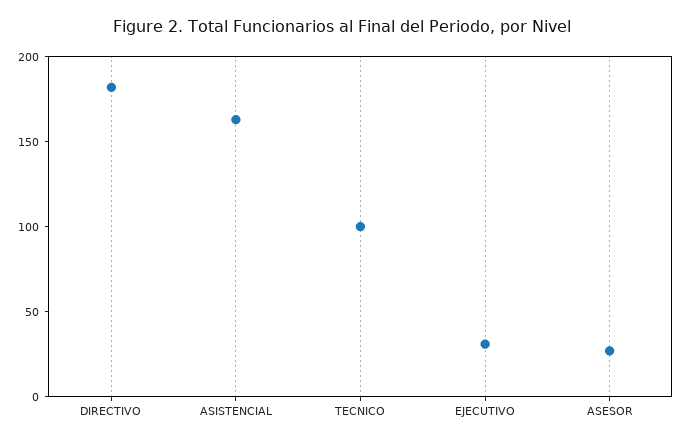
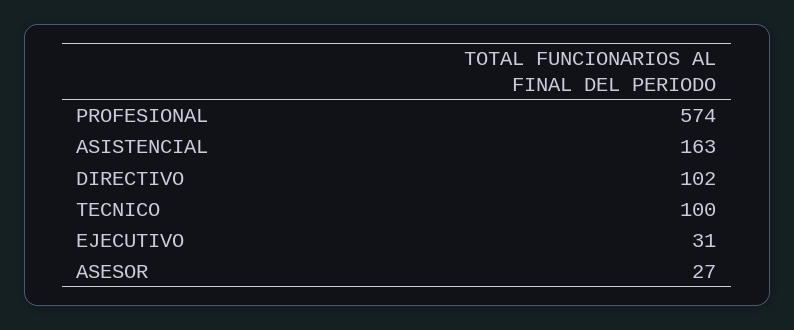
  {
-   "DIRECTIVO": 180,
+   "DIRECTIVO": 102,
    "ASISTENCIAL": 163,
    "TECNICO": 100,
    "EJECUTIVO": 31,
-   "ASESOR": 27
+   "ASESOR": 27,
+   "PROFESIONAL": 574
  }

